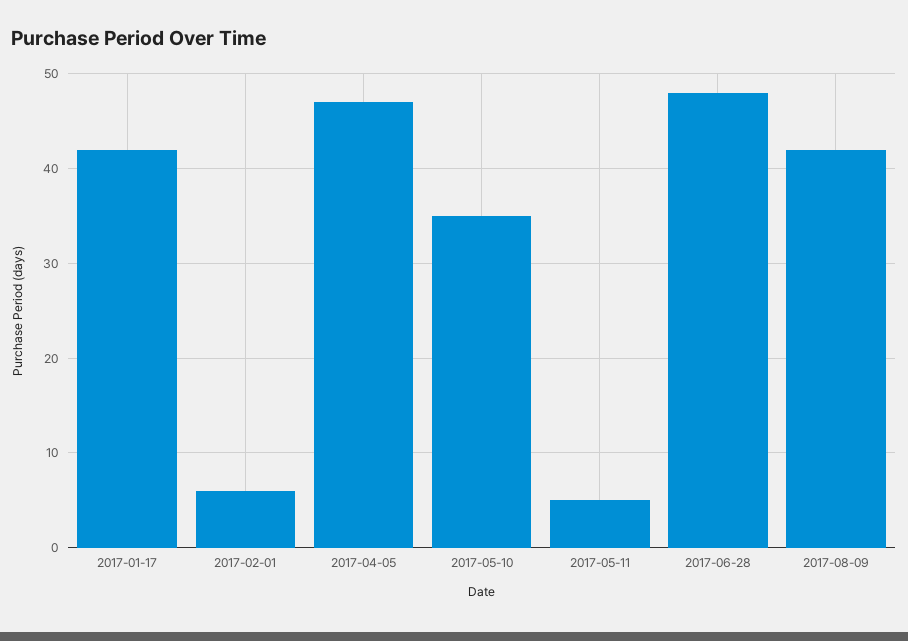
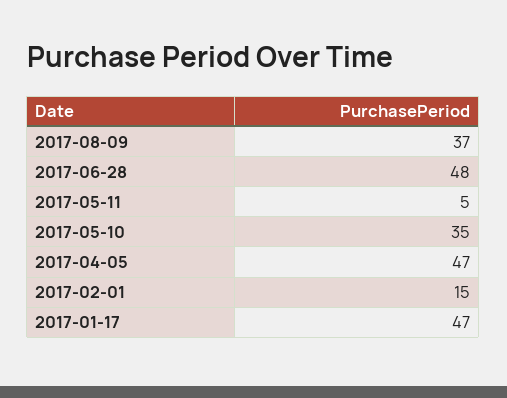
  {
-   "2017-01-17": 42,
+   "2017-01-17": 47,
-   "2017-02-01": 6,
+   "2017-02-01": 15,
    "2017-04-05": 47,
    "2017-05-10": 35,
    "2017-05-11": 5,
    "2017-06-28": 48,
-   "2017-08-09": 42
+   "2017-08-09": 37
  }

